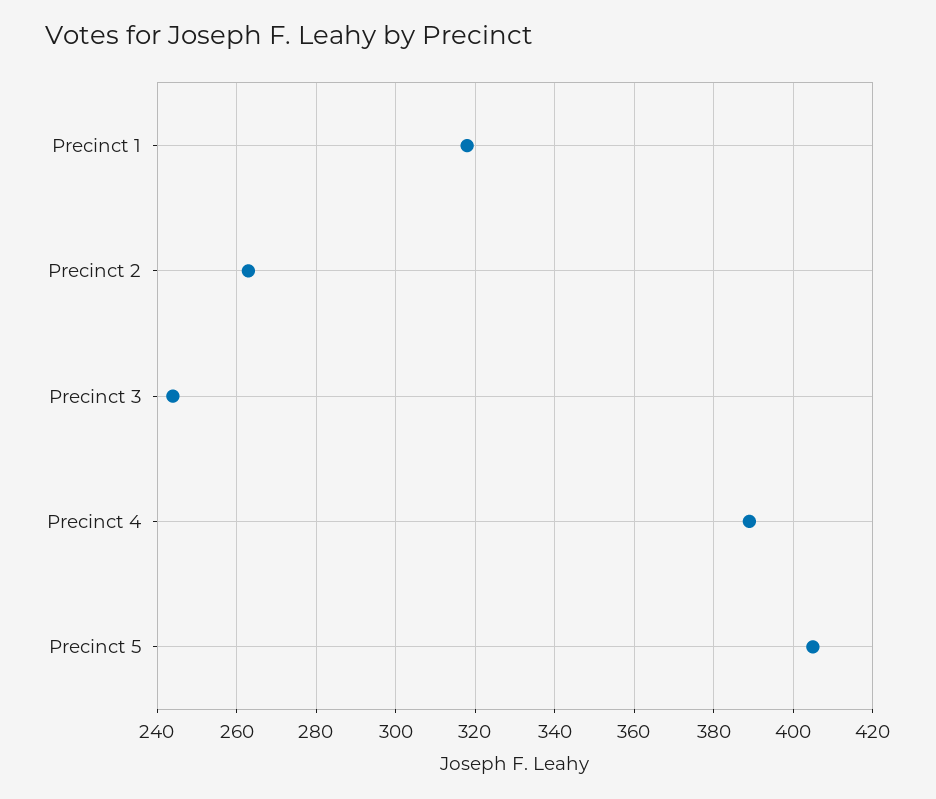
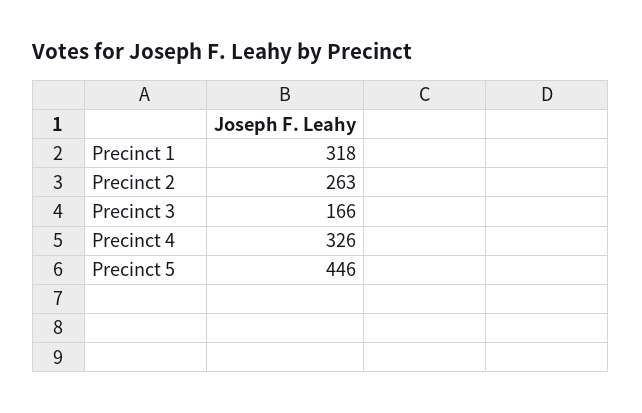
  {
    "Precinct 1": 318,
    "Precinct 2": 263,
-   "Precinct 3": 245,
+   "Precinct 3": 166,
-   "Precinct 4": 390,
+   "Precinct 4": 326,
-   "Precinct 5": 405
+   "Precinct 5": 446
  }

